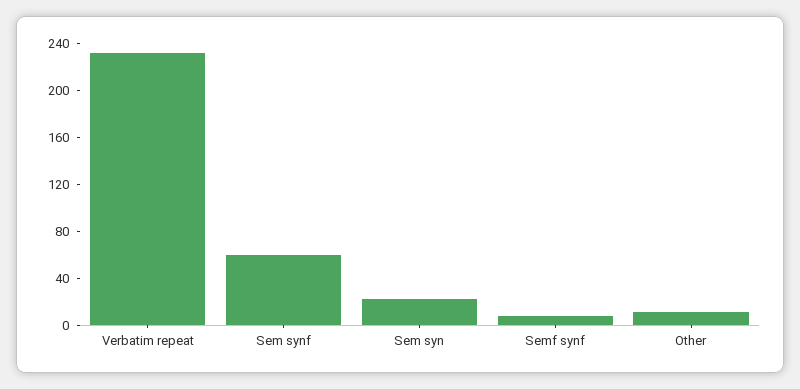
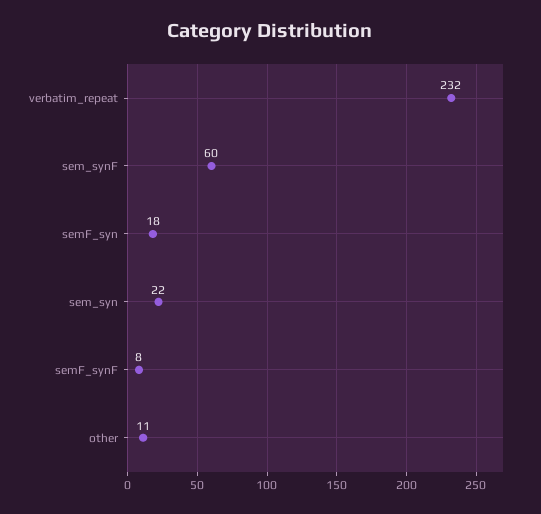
  {
    "Verbatim repeat": 232,
    "Sem synf": 60,
    "Sem syn": 22,
    "Semf synf": 8,
-   "Other": 11
+   "Other": 11,
+   "semF_syn": 18
  }

